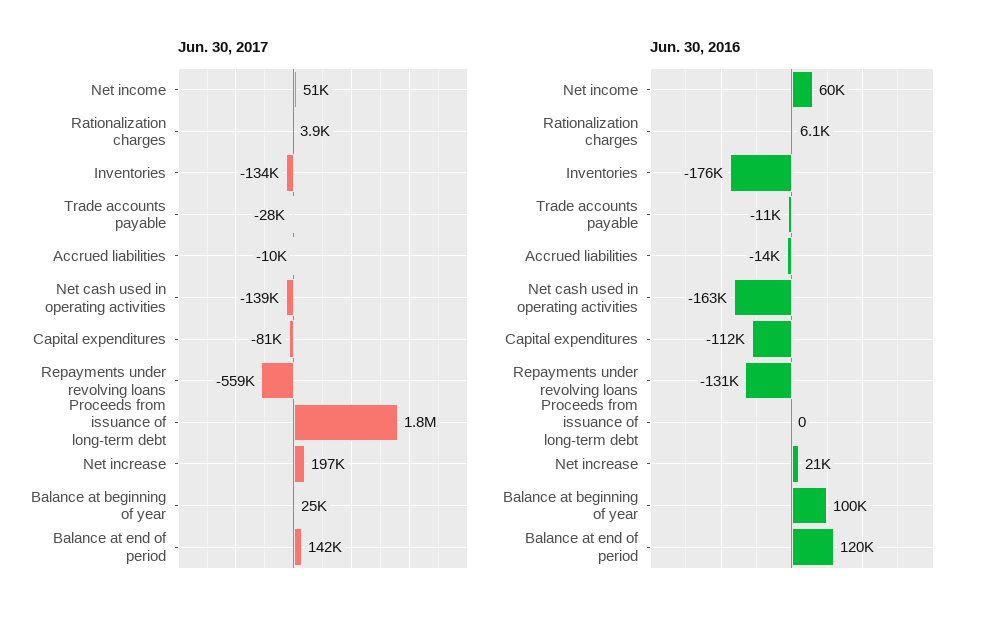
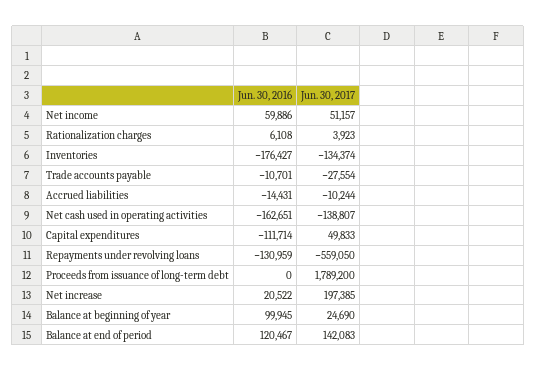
  {
    "Jun. 30, 2017": {
      "Net income": 51157,
      "Rationalization charges": 3923,
      "Inventories": -134374,
      "Trade accounts payable": -27554,
      "Accrued liabilities": -10244,
      "Net cash used in operating activities": -138807,
-     "Capital expenditures": -81000,
+     "Capital expenditures": 49833,
      "Repayments under revolving loans": -559050,
      "Proceeds from issuance of long-term debt": 1789200,
      "Net increase": 197385,
      "Balance at beginning of year": 24690,
      "Balance at end of period": 142083
    },
    "Jun. 30, 2016": {
      "Net income": 59886,
      "Rationalization charges": 6108,
      "Inventories": -176427,
      "Trade accounts payable": -10701,
      "Accrued liabilities": -14431,
      "Net cash used in operating activities": -162651,
      "Capital expenditures": -111714,
      "Repayments under revolving loans": -130959,
      "Proceeds from issuance of long-term debt": 0,
      "Net increase": 20522,
      "Balance at beginning of year": 99945,
      "Balance at end of period": 120467
    }
  }

